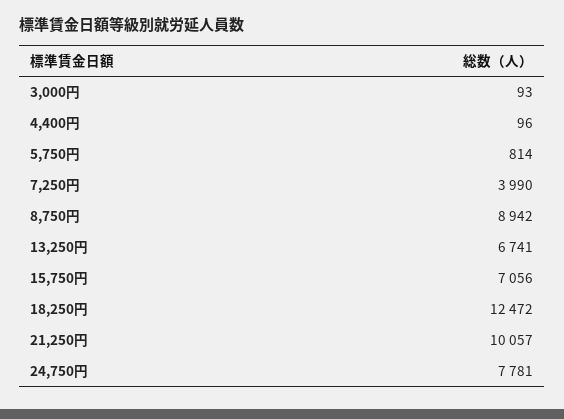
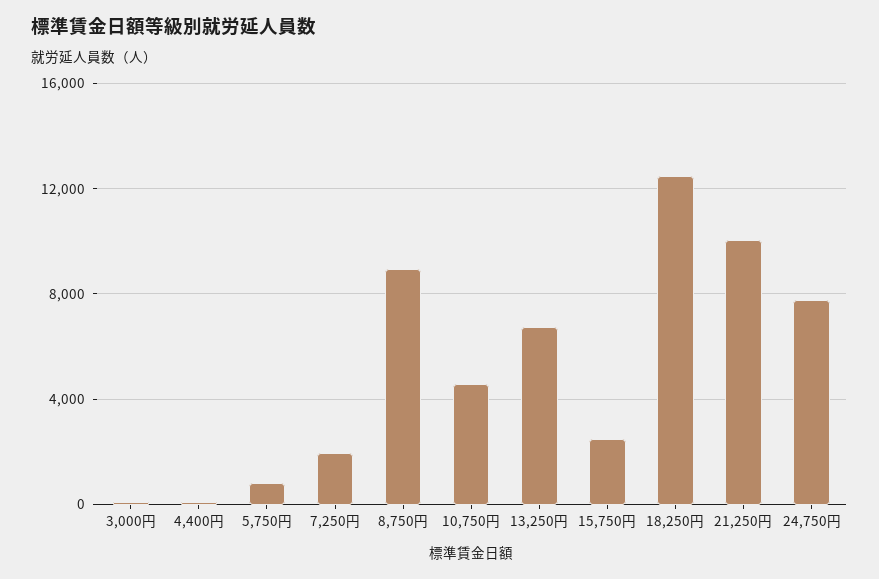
  {
    "3,000円": 93,
    "4,400円": 96,
    "5,750円": 814,
-   "7,250円": 3990,
+   "7,250円": 2000,
    "8,750円": 8942,
    "13,250円": 6741,
-   "15,750円": 7056,
+   "15,750円": 2500,
    "18,250円": 12472,
    "21,250円": 10057,
-   "24,750円": 7781
+   "24,750円": 7781,
+   "10,750円": 4500
  }

